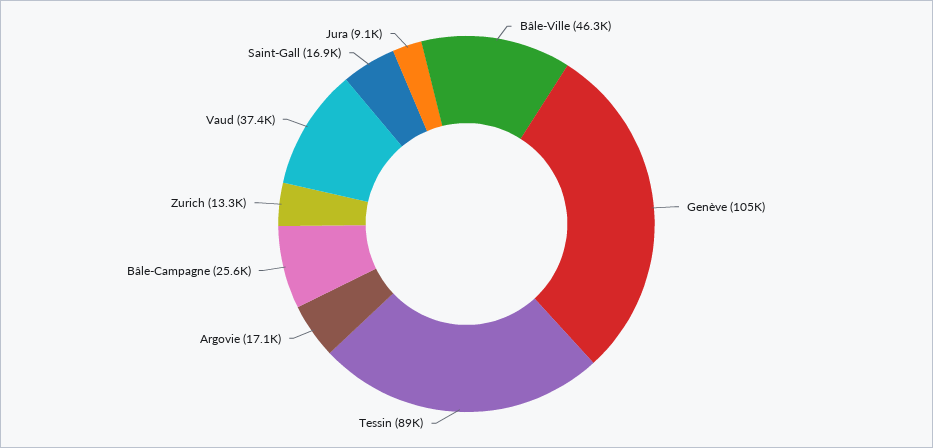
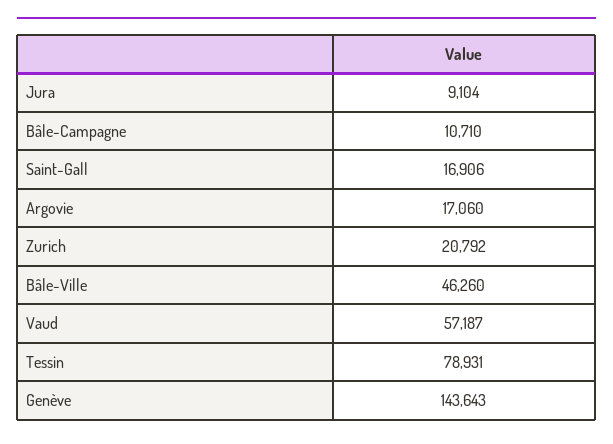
  {
    "Bâle-Ville": 46260,
-   "Genève": 105000,
+   "Genève": 143643,
-   "Tessin": 89000,
+   "Tessin": 78931,
    "Argovie": 17060,
-   "Bâle-Campagne": 25600,
+   "Bâle-Campagne": 10710,
-   "Zurich": 13300,
+   "Zurich": 20792,
-   "Vaud": 37400,
+   "Vaud": 57187,
    "Saint-Gall": 16906,
    "Jura": 9104
  }

